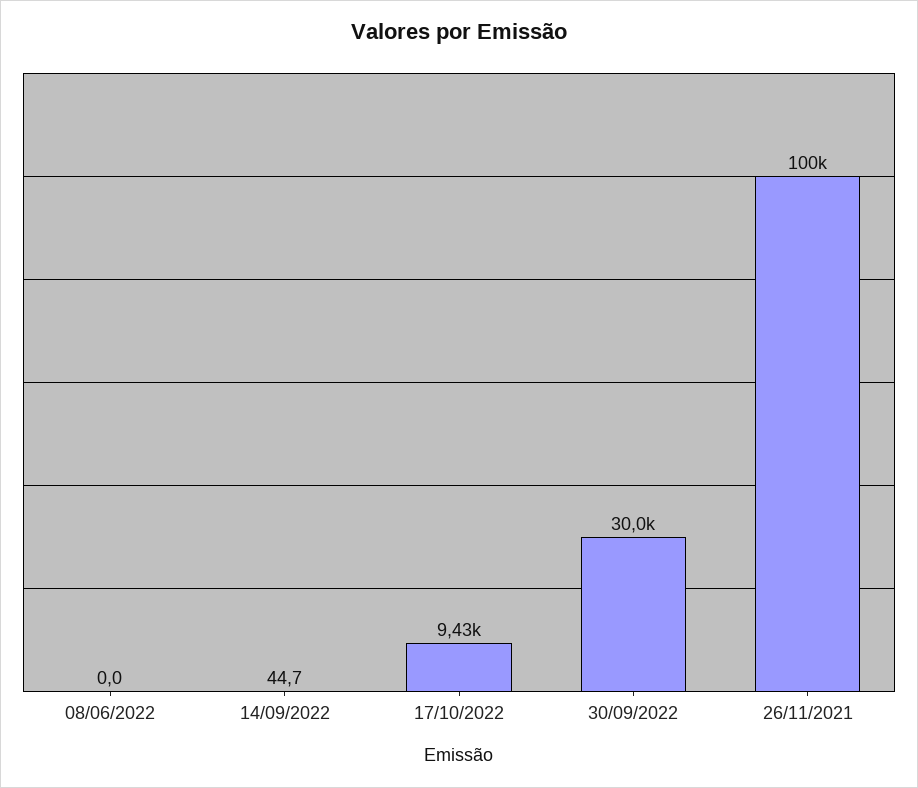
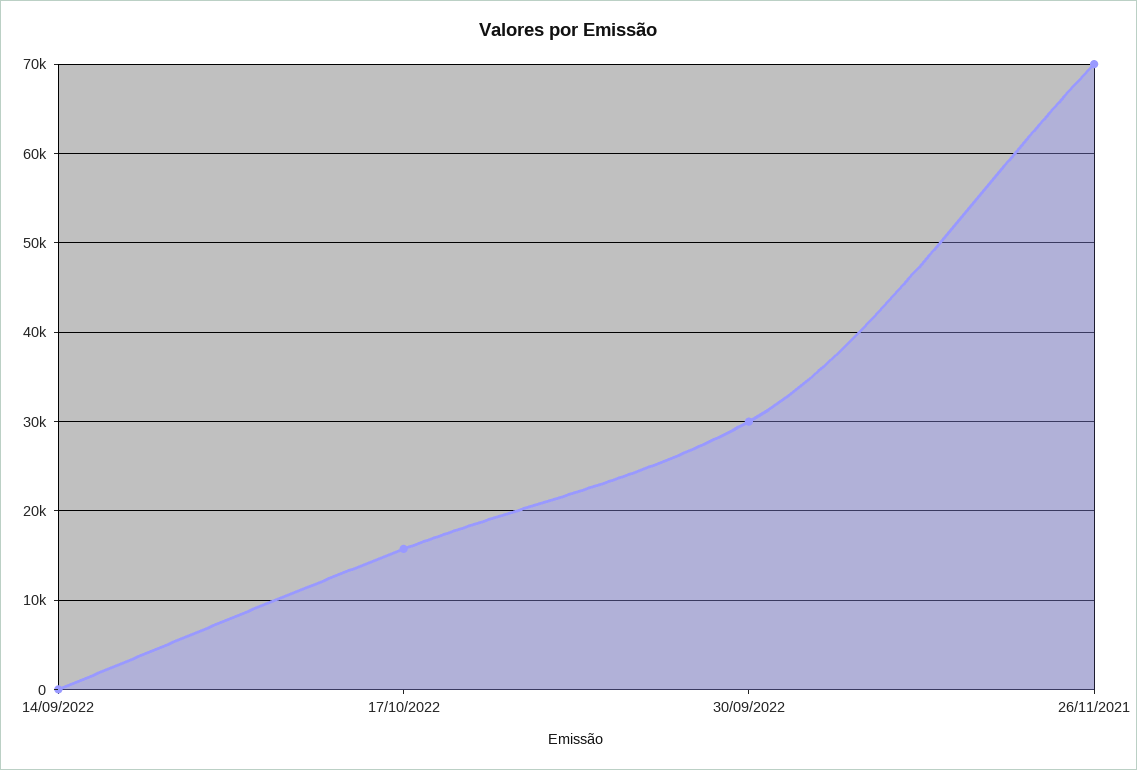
  {
-   "08/06/2022": 0,
    "14/09/2022": 44.7,
-   "17/10/2022": 9430,
+   "17/10/2022": 16000,
    "30/09/2022": 30000,
-   "26/11/2021": 100000
+   "26/11/2021": 70000
  }

